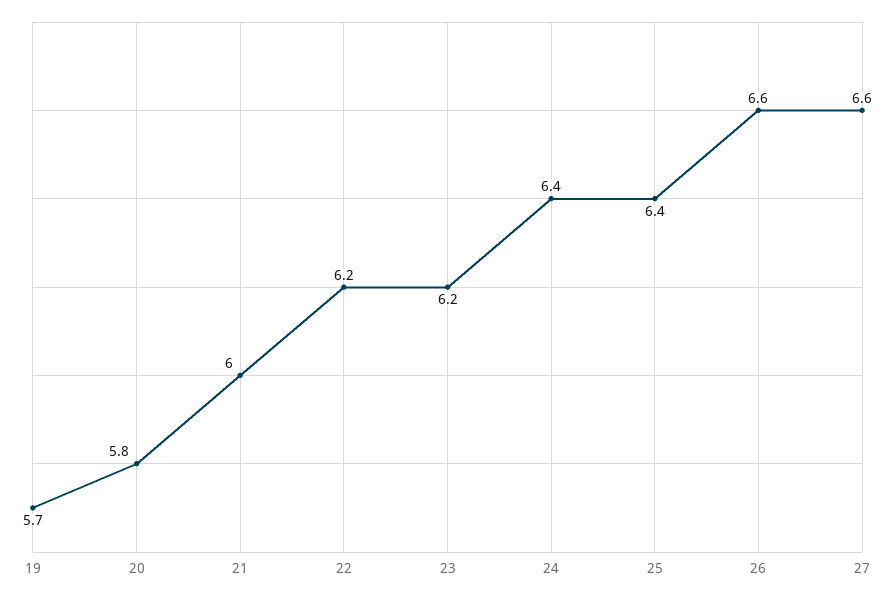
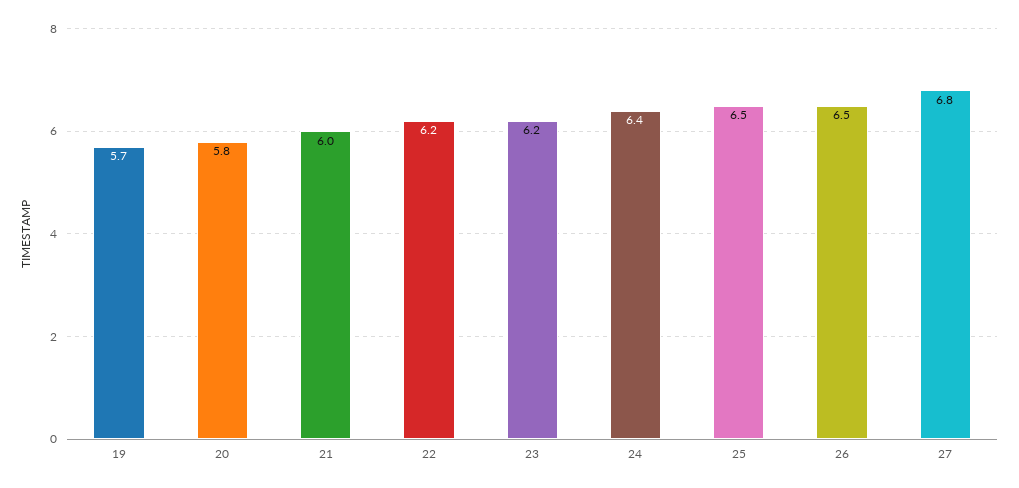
  {
    "19": 5.7,
    "20": 5.8,
    "21": 6,
    "22": 6.2,
    "23": 6.2,
    "24": 6.4,
-   "25": 6.4,
+   "25": 6.5,
-   "26": 6.6,
+   "26": 6.5,
-   "27": 6.6
+   "27": 6.8
  }

